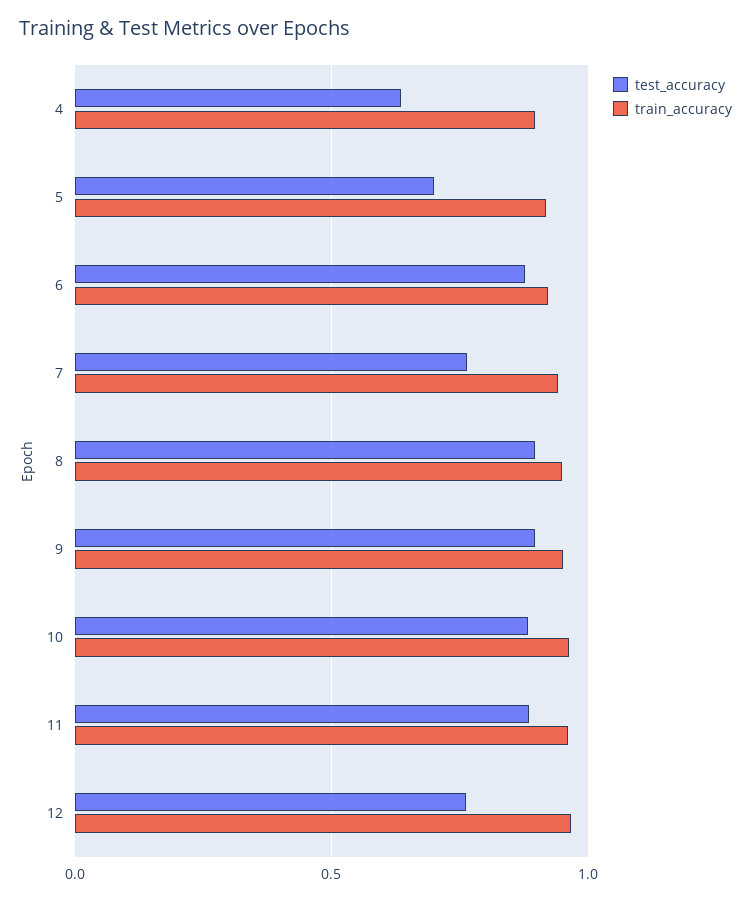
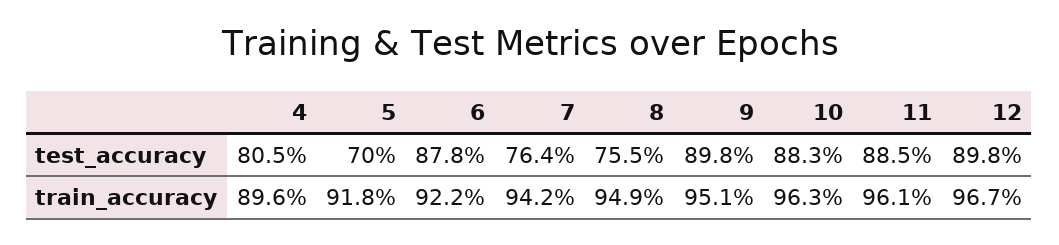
  {
    "test_accuracy": {
-     "4": 0.65,
+     "4": 0.805,
      "5": 0.7,
      "6": 0.878,
      "7": 0.764,
-     "8": 0.9,
+     "8": 0.755,
      "9": 0.898,
      "10": 0.883,
      "11": 0.885,
-     "12": 0.75
+     "12": 0.898
    },
    "train_accuracy": {
      "4": 0.896,
      "5": 0.918,
      "6": 0.922,
      "7": 0.942,
      "8": 0.949,
      "9": 0.951,
      "10": 0.963,
      "11": 0.961,
      "12": 0.967
    }
  }

